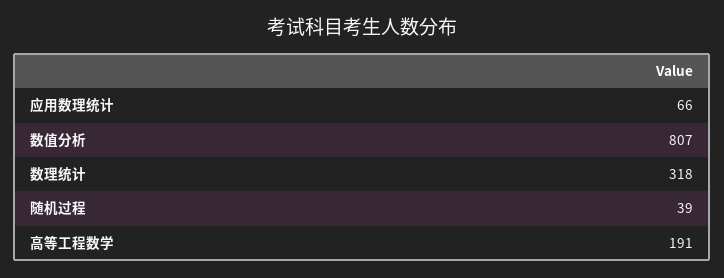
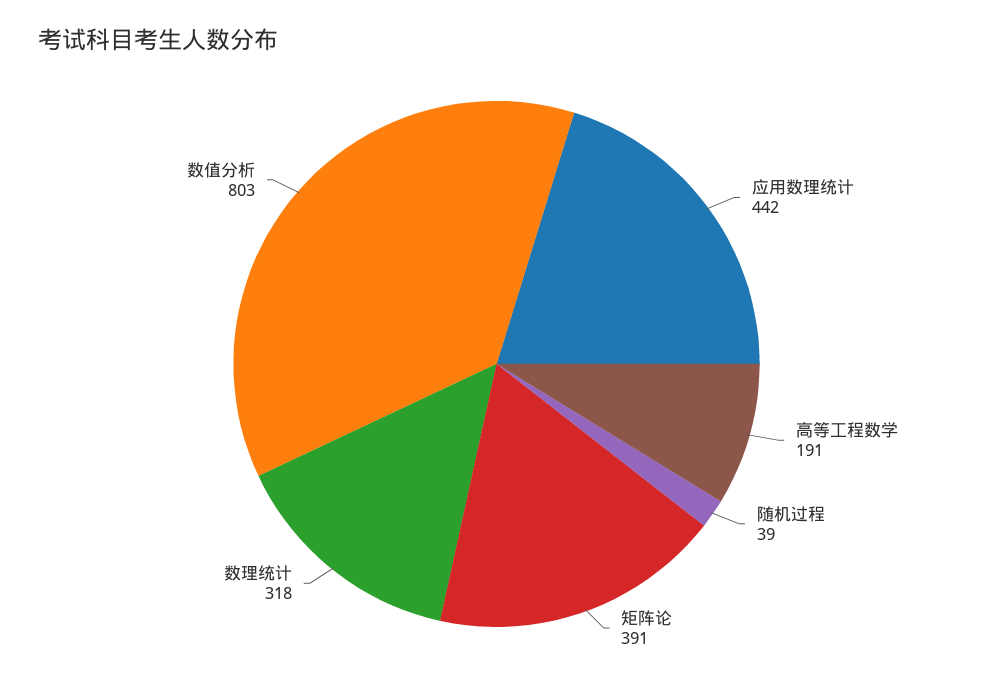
  {
-   "应用数理统计": 66,
+   "应用数理统计": 442,
-   "数值分析": 807,
+   "数值分析": 803,
    "数理统计": 318,
    "随机过程": 39,
-   "高等工程数学": 191
+   "高等工程数学": 191,
+   "矩阵论": 391
  }

